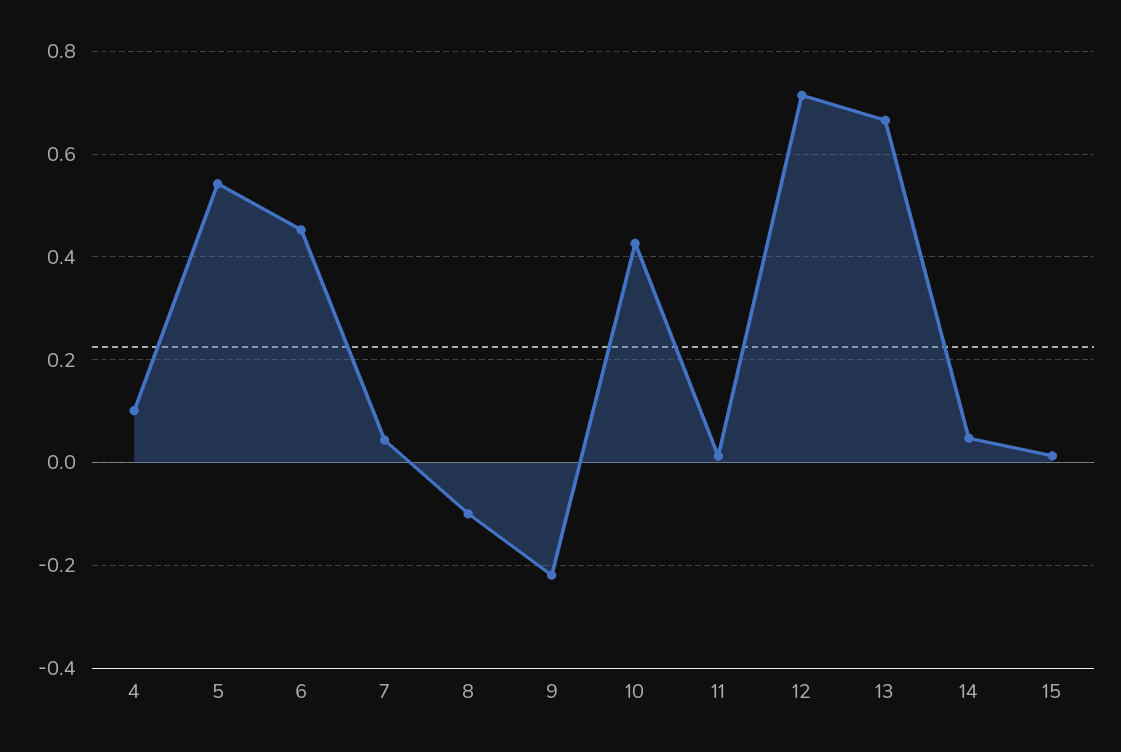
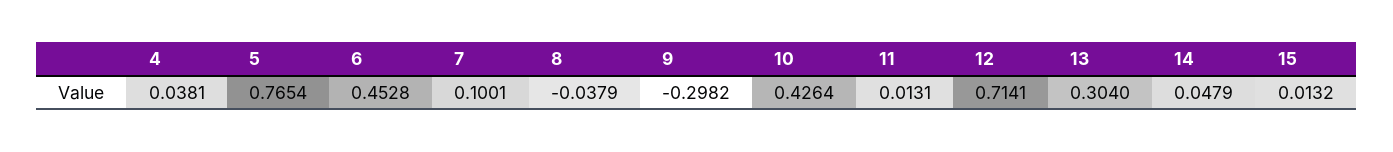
  {
-   "4": 0.1,
+   "4": 0.0381,
-   "5": 0.54,
+   "5": 0.7654,
    "6": 0.4528,
-   "7": 0.04,
+   "7": 0.1001,
-   "8": -0.1,
+   "8": -0.0379,
-   "9": -0.22,
+   "9": -0.2982,
    "10": 0.4264,
    "11": 0.0131,
    "12": 0.7141,
-   "13": 0.66,
+   "13": 0.304,
    "14": 0.0479,
    "15": 0.0132
  }

